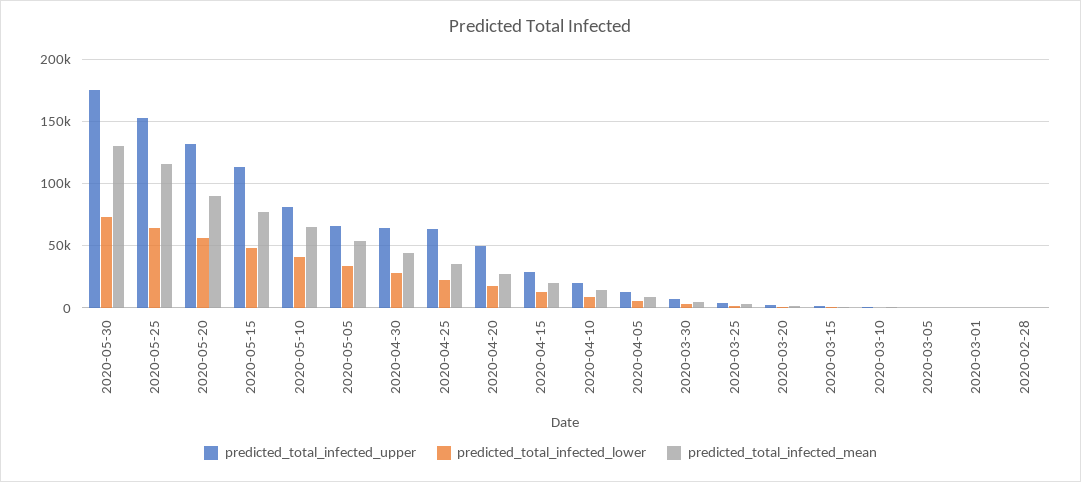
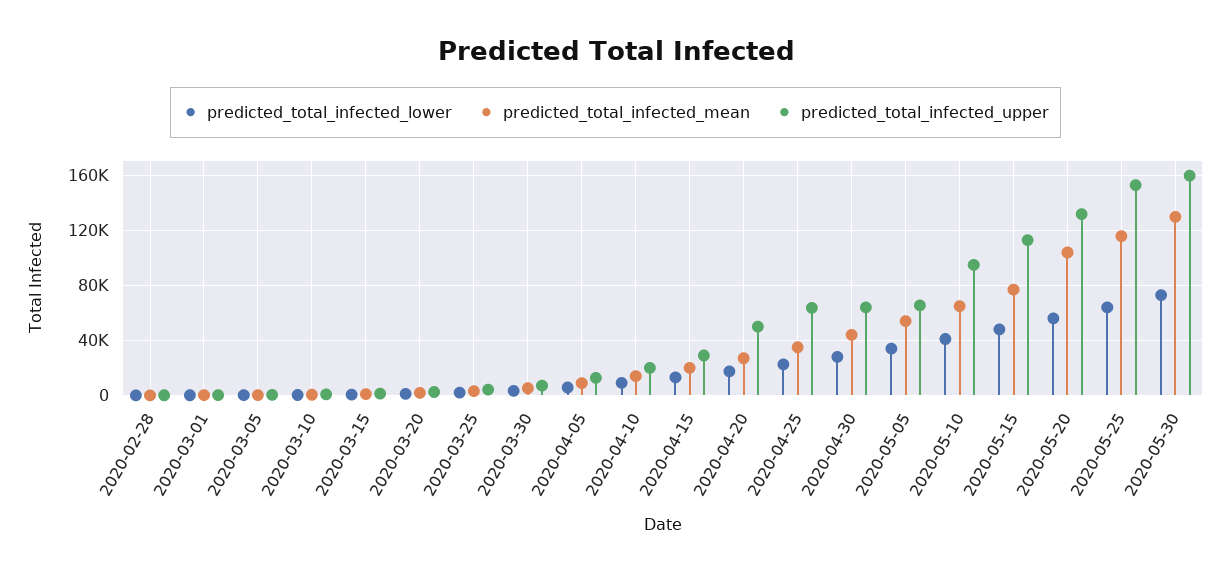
  {
    "predicted_total_infected_upper": {
-     "2020-05-30": 175000,
+     "2020-05-30": 160000,
      "2020-05-25": 155000,
      "2020-05-20": 130000,
      "2020-05-15": 115000,
-     "2020-05-10": 80000,
+     "2020-05-10": 95000,
      "2020-05-05": 65000,
      "2020-04-30": 65000,
      "2020-04-25": 65000,
      "2020-04-20": 50000,
      "2020-04-15": 30000,
      "2020-04-10": 20000,
      "2020-04-05": 15000,
      "2020-03-30": 5000,
      "2020-03-25": 5000,
      "2020-03-20": 0,
      "2020-03-15": 0,
      "2020-03-10": 0,
      "2020-03-05": 0,
      "2020-03-01": 0,
      "2020-02-28": 0
    },
    "predicted_total_infected_lower": {
      "2020-05-30": 75000,
      "2020-05-25": 65000,
      "2020-05-20": 55000,
      "2020-05-15": 50000,
      "2020-05-10": 40000,
      "2020-05-05": 35000,
      "2020-04-30": 30000,
      "2020-04-25": 25000,
      "2020-04-20": 20000,
      "2020-04-15": 15000,
      "2020-04-10": 10000,
      "2020-04-05": 5000,
      "2020-03-30": 5000,
      "2020-03-25": 0,
      "2020-03-20": 0,
      "2020-03-15": 0,
      "2020-03-10": 0,
      "2020-03-05": 0,
      "2020-03-01": 0,
      "2020-02-28": 0
    },
    "predicted_total_infected_mean": {
      "2020-05-30": 130000,
      "2020-05-25": 115000,
-     "2020-05-20": 90000,
+     "2020-05-20": 105000,
      "2020-05-15": 75000,
      "2020-05-10": 65000,
      "2020-05-05": 55000,
      "2020-04-30": 45000,
      "2020-04-25": 35000,
      "2020-04-20": 25000,
      "2020-04-15": 20000,
      "2020-04-10": 15000,
      "2020-04-05": 10000,
      "2020-03-30": 5000,
      "2020-03-25": 5000,
      "2020-03-20": 0,
      "2020-03-15": 0,
      "2020-03-10": 0,
      "2020-03-05": 0,
      "2020-03-01": 0,
      "2020-02-28": 0
    }
  }

